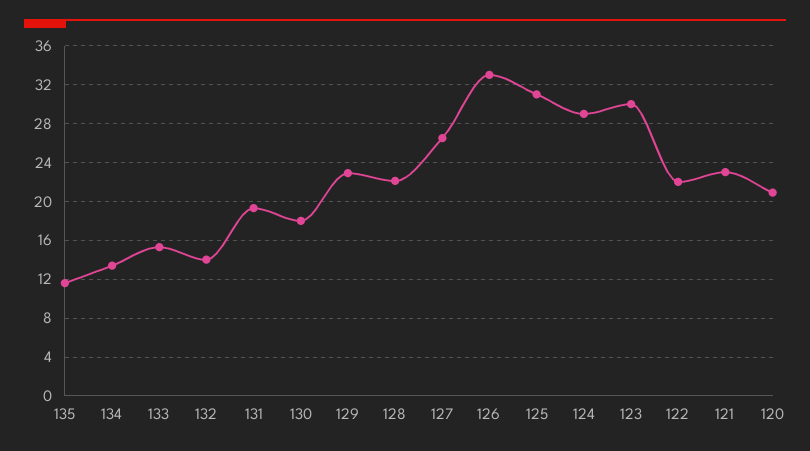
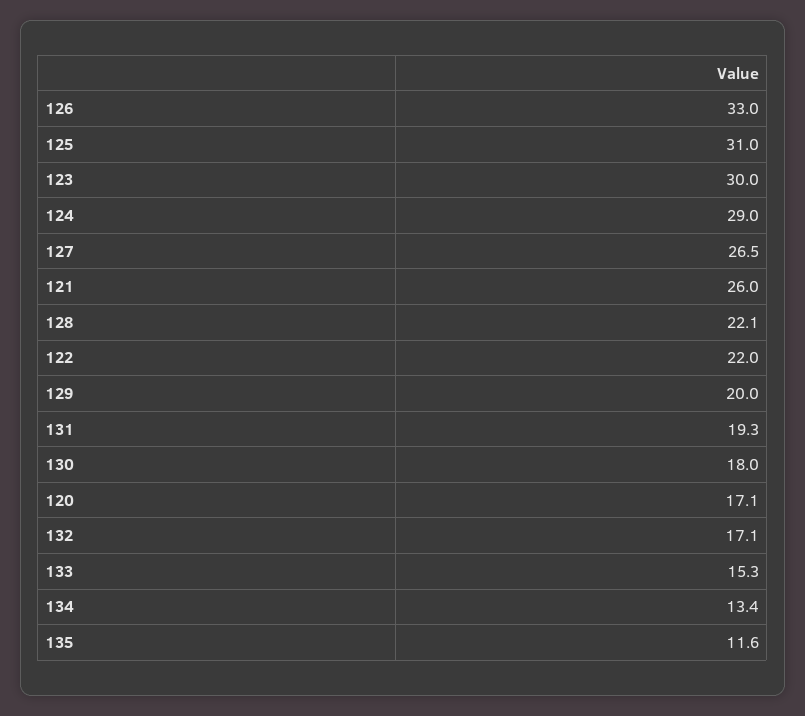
  {
    "135": 11.6,
    "134": 13.4,
    "133": 15.3,
-   "132": 14,
+   "132": 17.1,
    "131": 19.3,
    "130": 18,
-   "129": 23,
+   "129": 20,
    "128": 22.1,
    "127": 26.5,
    "126": 33,
    "125": 31,
    "124": 29,
    "123": 30,
    "122": 22,
-   "121": 23,
+   "121": 26,
-   "120": 21
+   "120": 17.1
  }

